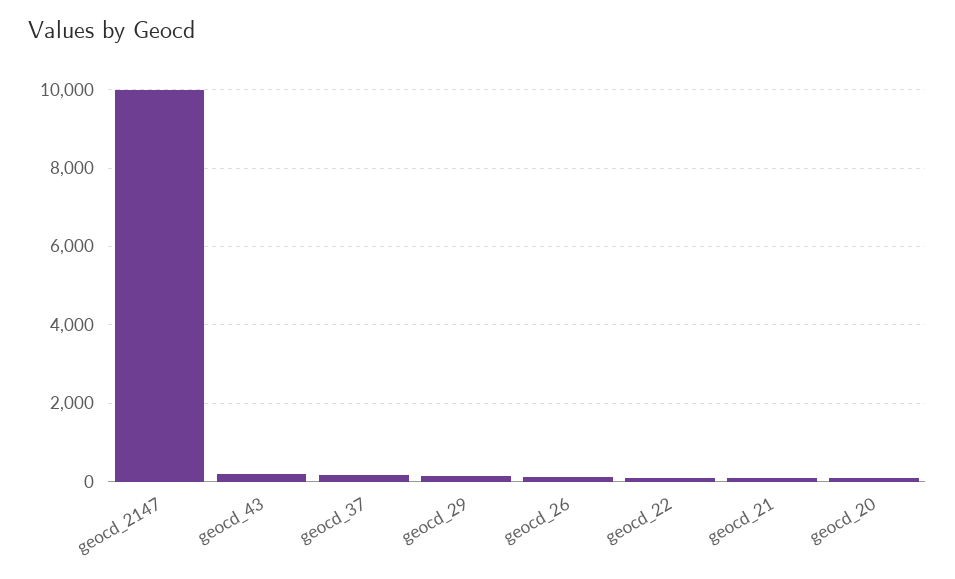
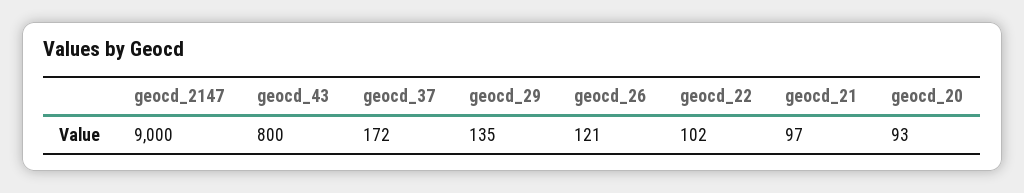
  {
-   "geocd_2147": 10000,
+   "geocd_2147": 9000,
-   "geocd_43": 200,
+   "geocd_43": 800,
    "geocd_37": 172,
    "geocd_29": 135,
    "geocd_26": 121,
    "geocd_22": 102,
    "geocd_21": 97,
    "geocd_20": 93
  }

